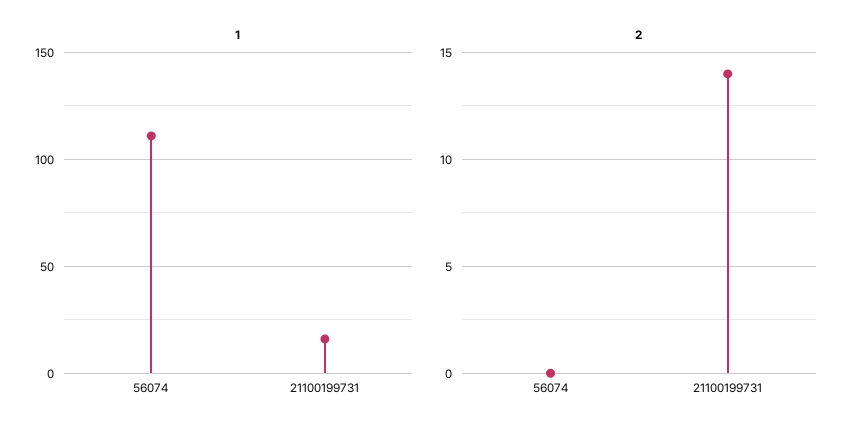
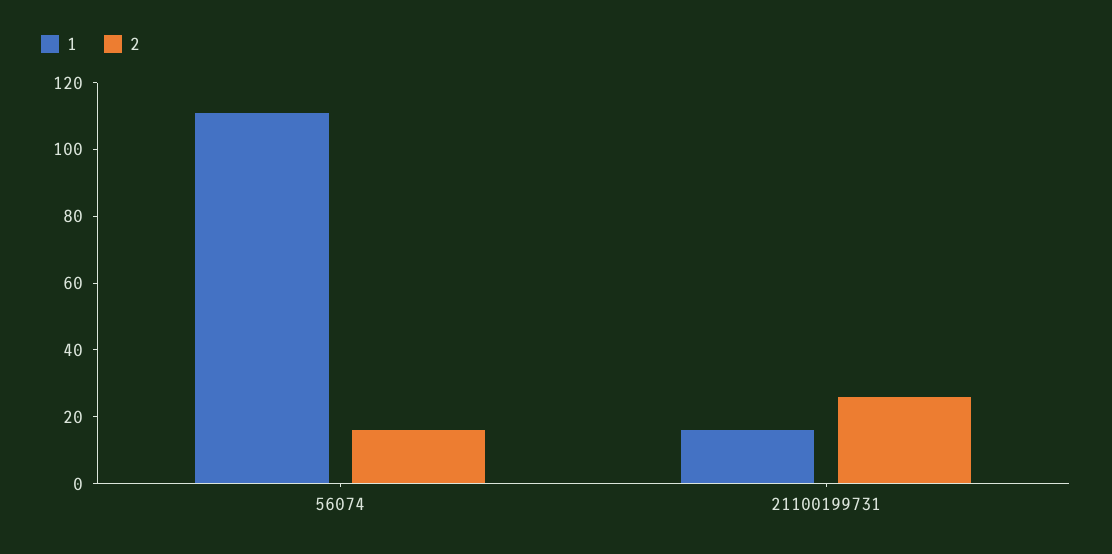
  {
    "1": {
      "56074": 110,
      "21100199731": 15
    },
    "2": {
-     "56074": 0,
+     "56074": 15,
-     "21100199731": 14
+     "21100199731": 25
    }
  }

